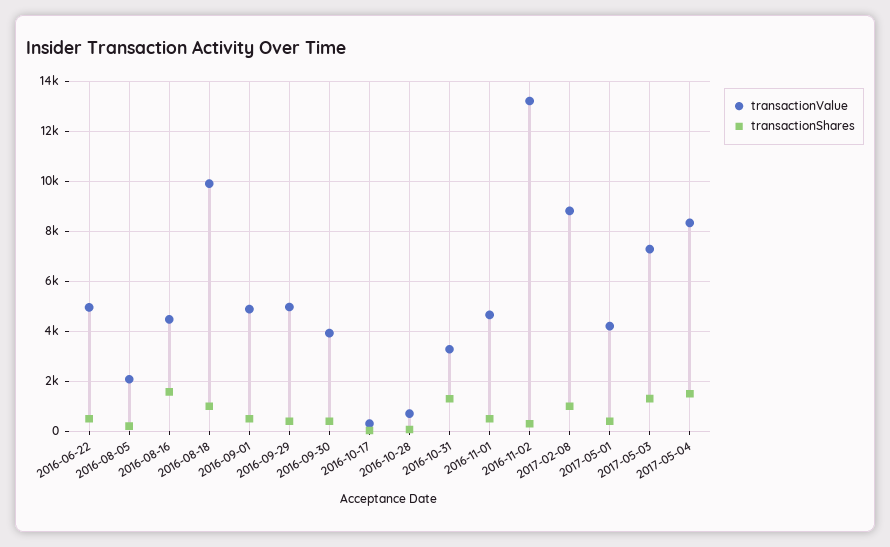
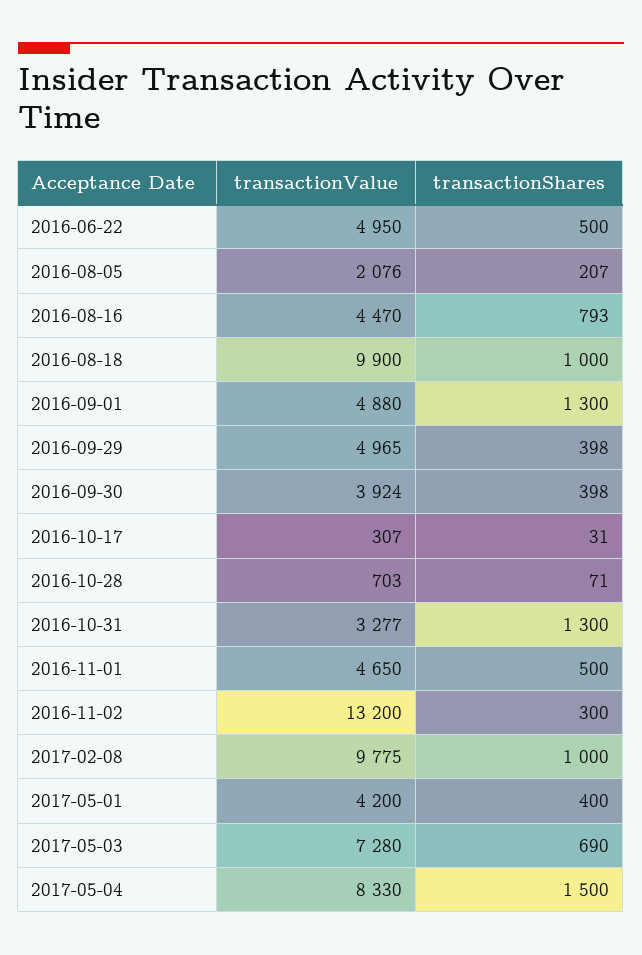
  {
    "transactionValue": {
      "2016-06-22": 4950,
      "2016-08-05": 2076,
      "2016-08-16": 4470,
      "2016-08-18": 9900,
      "2016-09-01": 4880,
      "2016-09-29": 4965,
      "2016-09-30": 3924,
      "2016-10-17": 307,
      "2016-10-28": 703,
      "2016-10-31": 3277,
      "2016-11-01": 4650,
      "2016-11-02": 13200,
-     "2017-02-08": 8750,
+     "2017-02-08": 9775,
      "2017-05-01": 4200,
      "2017-05-03": 7280,
      "2017-05-04": 8330
    },
    "transactionShares": {
      "2016-06-22": 500,
      "2016-08-05": 207,
-     "2016-08-16": 1500,
+     "2016-08-16": 793,
      "2016-08-18": 1000,
-     "2016-09-01": 500,
+     "2016-09-01": 1300,
      "2016-09-29": 398,
      "2016-09-30": 398,
      "2016-10-17": 31,
      "2016-10-28": 71,
      "2016-10-31": 1300,
      "2016-11-01": 500,
      "2016-11-02": 300,
      "2017-02-08": 1000,
      "2017-05-01": 400,
-     "2017-05-03": 1250,
+     "2017-05-03": 690,
      "2017-05-04": 1500
    }
  }

